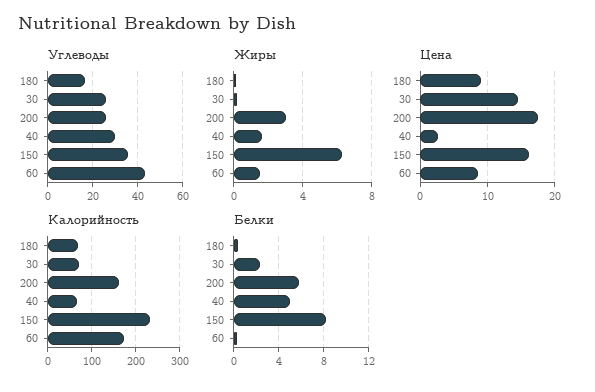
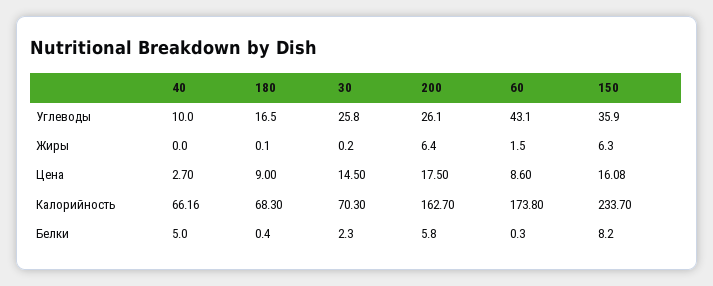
  {
    "Углеводы": {
      "180": 16.5,
      "30": 25.8,
      "200": 26.1,
-     "40": 30,
+     "40": 10,
      "150": 35.9,
      "60": 43.1
    },
    "Жиры": {
      "180": 0.1,
      "30": 0.2,
-     "200": 3,
+     "200": 6.4,
-     "40": 1.5,
+     "40": 0,
      "150": 6.3,
      "60": 1.5
    },
    "Цена": {
      "180": 9,
      "30": 14.5,
      "200": 17.5,
      "40": 2.7,
      "150": 16.08,
      "60": 8.6
    },
    "Калорийность": {
      "180": 68.3,
      "30": 70.3,
      "200": 162.7,
      "40": 66.16,
      "150": 233.7,
      "60": 173.8
    },
    "Белки": {
      "180": 0.4,
      "30": 2.3,
      "200": 5.8,
      "40": 5,
      "150": 8.2,
      "60": 0.3
    }
  }

